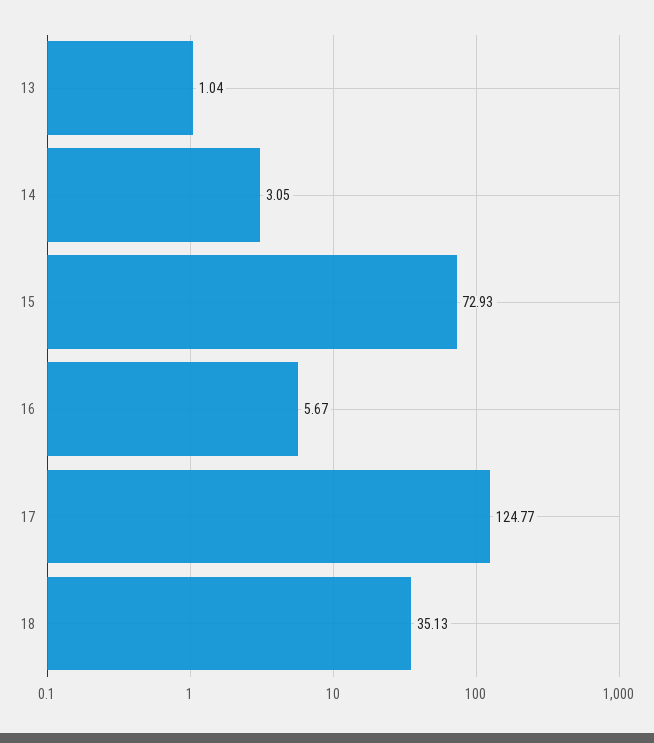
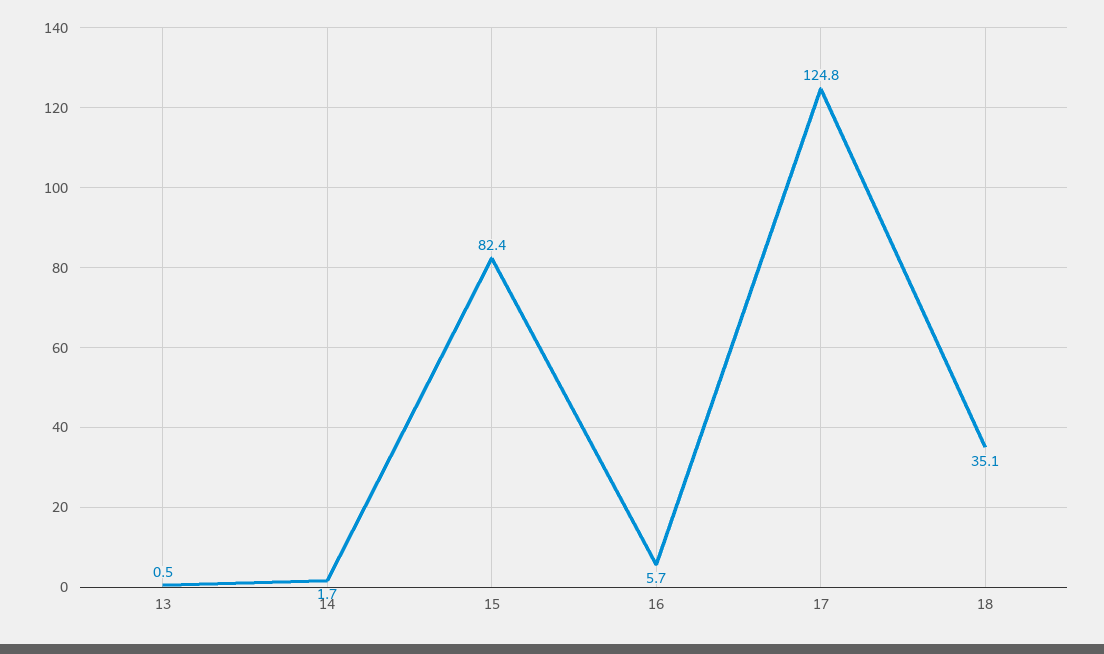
  {
-   "13": 1.04,
+   "13": 0.5,
-   "14": 3.05,
+   "14": 1.7,
-   "15": 72.93,
+   "15": 82.4,
    "16": 5.67,
    "17": 124.77,
    "18": 35.13
  }

